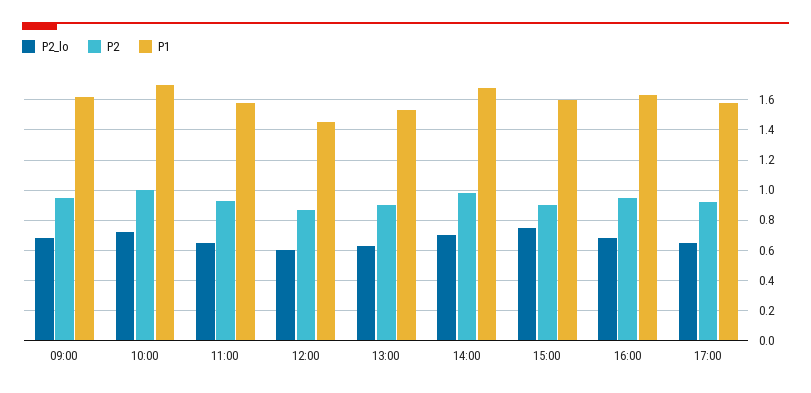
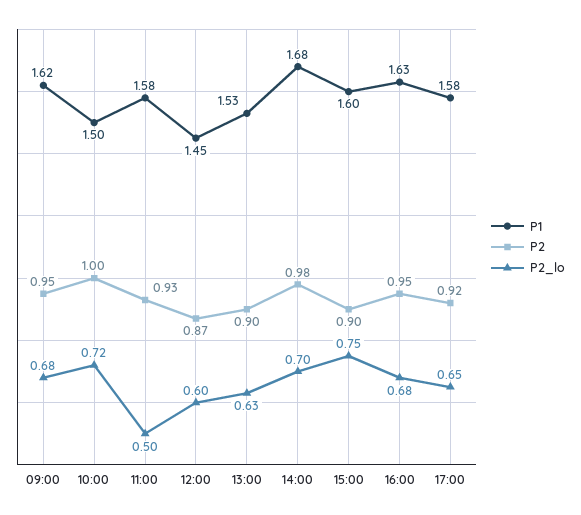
  {
    "P2_lo": {
      "09:00": 0.68,
      "10:00": 0.72,
-     "11:00": 0.65,
+     "11:00": 0.5,
      "12:00": 0.6,
      "13:00": 0.63,
      "14:00": 0.7,
      "15:00": 0.75,
      "16:00": 0.68,
      "17:00": 0.65
    },
    "P2": {
      "09:00": 0.95,
      "10:00": 1,
      "11:00": 0.93,
      "12:00": 0.87,
      "13:00": 0.9,
      "14:00": 0.98,
      "15:00": 0.9,
      "16:00": 0.95,
      "17:00": 0.92
    },
    "P1": {
      "09:00": 1.62,
-     "10:00": 1.7,
+     "10:00": 1.5,
      "11:00": 1.58,
      "12:00": 1.45,
      "13:00": 1.53,
      "14:00": 1.68,
      "15:00": 1.6,
      "16:00": 1.63,
      "17:00": 1.58
    }
  }

